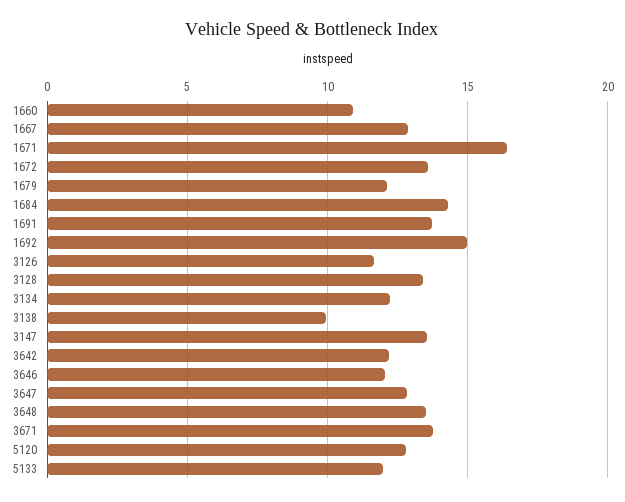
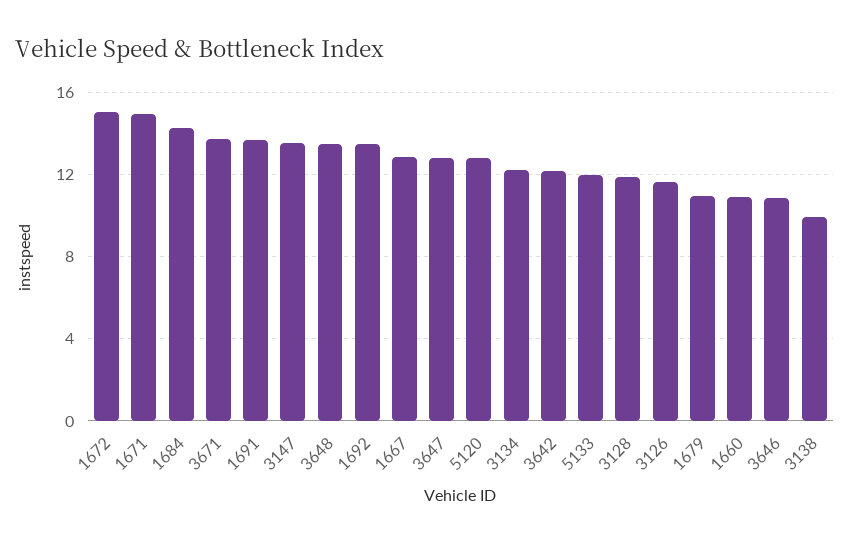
  {
    "1660": 11,
    "1667": 13,
-   "1671": 16.5,
+   "1671": 15,
-   "1672": 13.5,
+   "1672": 15,
-   "1679": 12,
+   "1679": 11,
    "1684": 14.5,
    "1691": 13.5,
-   "1692": 15,
+   "1692": 13.5,
    "3126": 11.5,
-   "3128": 13.5,
+   "3128": 12,
    "3134": 12,
    "3138": 10,
    "3147": 13.5,
    "3642": 12,
-   "3646": 12,
+   "3646": 11,
    "3647": 13,
    "3648": 13.5,
    "3671": 14,
    "5120": 13,
    "5133": 12
  }

